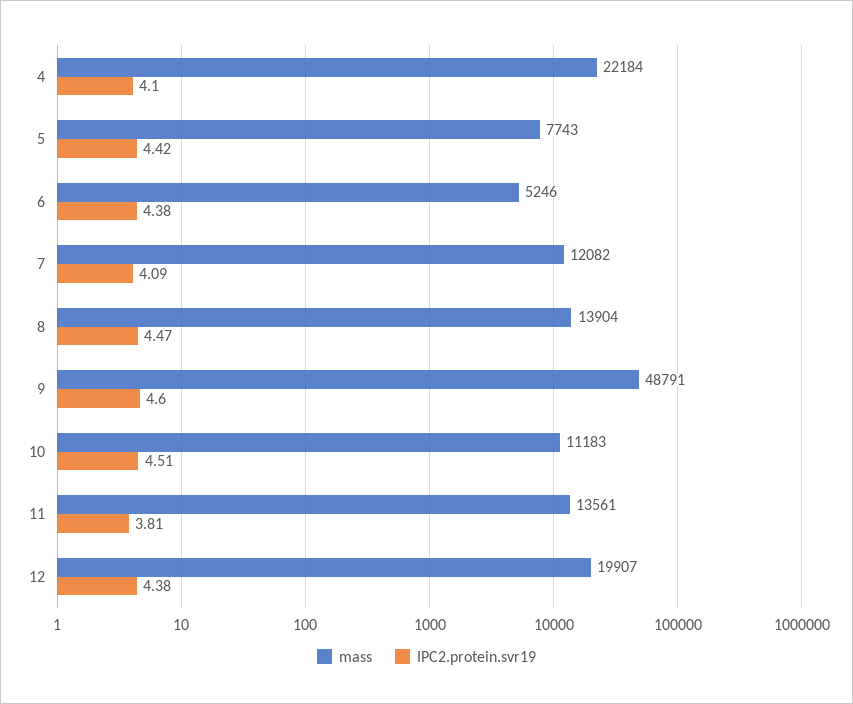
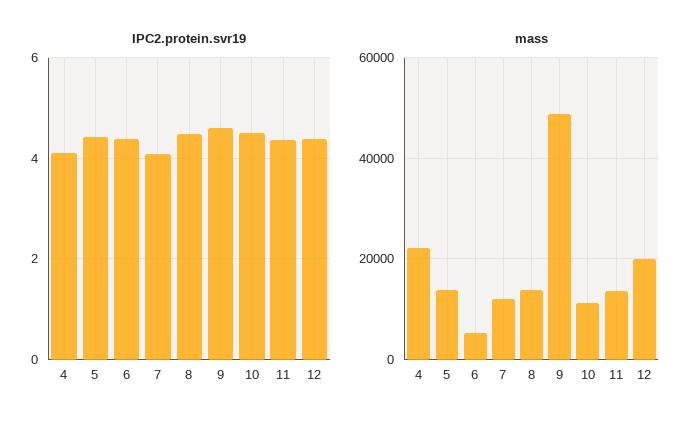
  {
    "mass": {
      "4": 22184,
-     "5": 7743,
+     "5": 14000,
      "6": 5246,
      "7": 12082,
      "8": 13904,
      "9": 48791,
      "10": 11183,
      "11": 13561,
      "12": 19907
    },
    "IPC2.protein.svr19": {
      "4": 4.1,
      "5": 4.42,
      "6": 4.38,
      "7": 4.09,
      "8": 4.47,
      "9": 4.6,
      "10": 4.51,
-     "11": 3.81,
+     "11": 4.4,
      "12": 4.38
    }
  }

